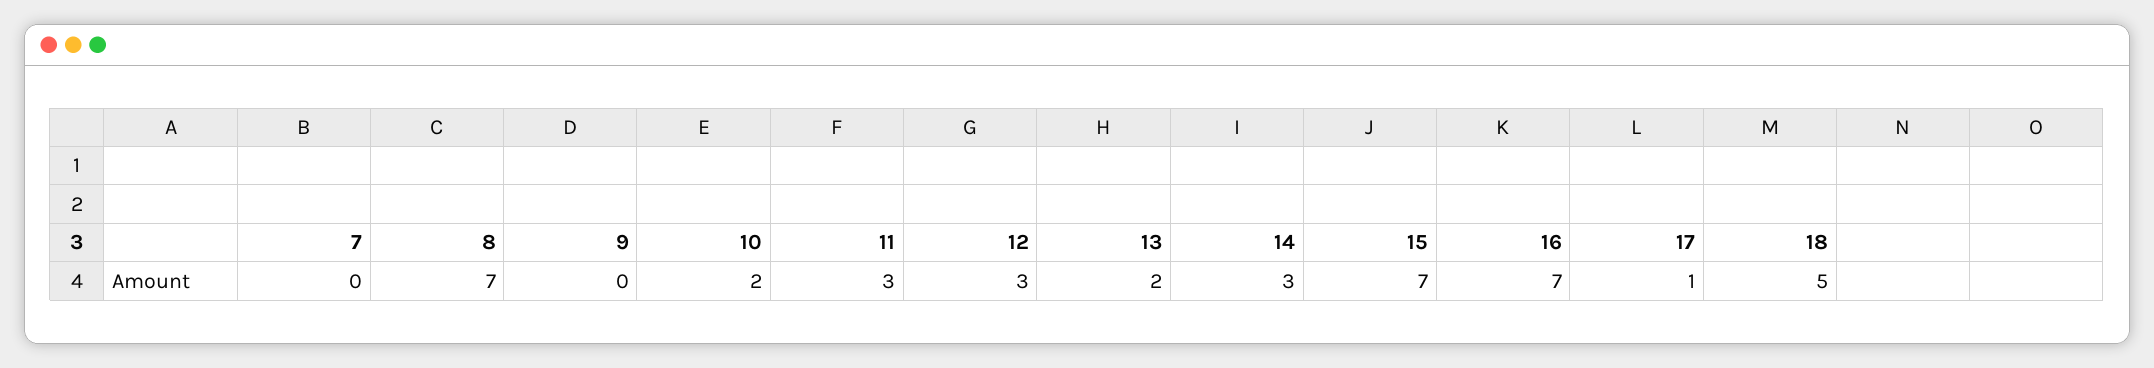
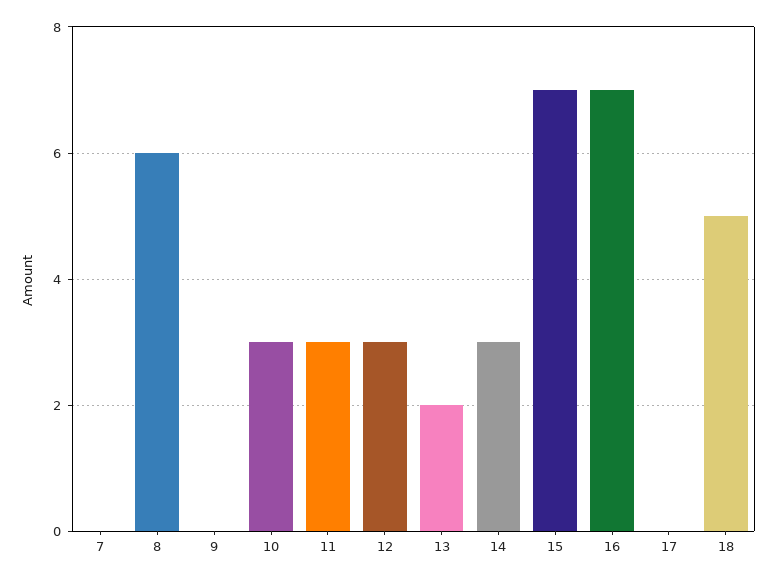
  {
    "7": 0,
-   "8": 7,
+   "8": 6,
    "9": 0,
-   "10": 2,
+   "10": 3,
    "11": 3,
    "12": 3,
    "13": 2,
    "14": 3,
    "15": 7,
    "16": 7,
-   "17": 1,
+   "17": 0,
    "18": 5
  }

